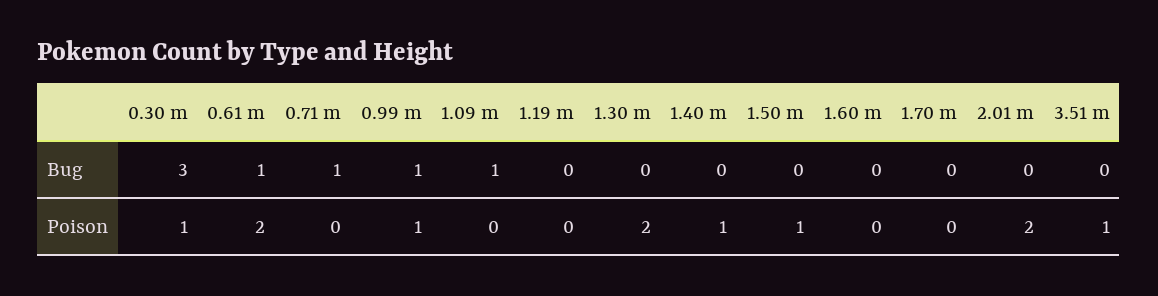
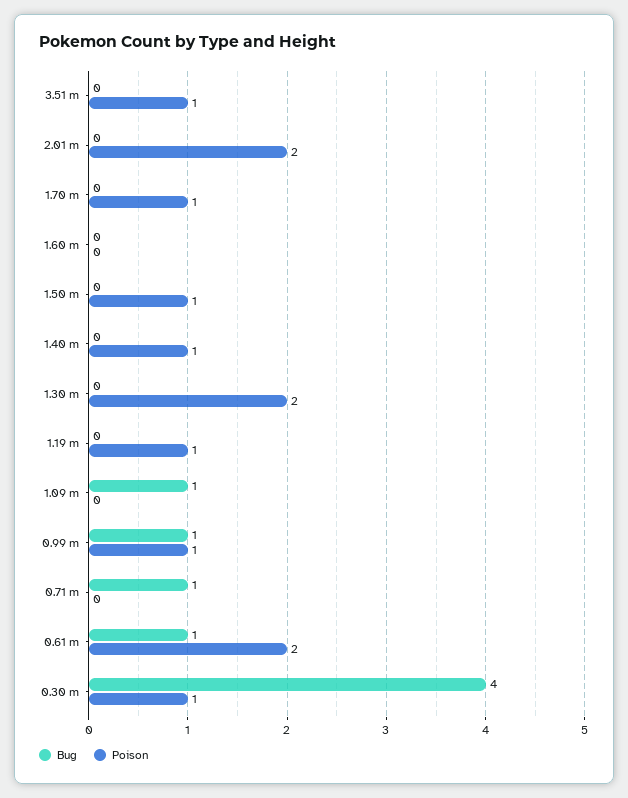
  {
    "Bug": {
-     "0.30 m": 3,
+     "0.30 m": 4,
      "0.61 m": 1,
      "0.71 m": 1,
      "0.99 m": 1,
      "1.09 m": 1,
      "1.19 m": 0,
      "1.30 m": 0,
      "1.40 m": 0,
      "1.50 m": 0,
      "1.60 m": 0,
      "1.70 m": 0,
      "2.01 m": 0,
      "3.51 m": 0
    },
    "Poison": {
      "0.30 m": 1,
      "0.61 m": 2,
      "0.71 m": 0,
      "0.99 m": 1,
      "1.09 m": 0,
-     "1.19 m": 0,
+     "1.19 m": 1,
      "1.30 m": 2,
      "1.40 m": 1,
      "1.50 m": 1,
      "1.60 m": 0,
-     "1.70 m": 0,
+     "1.70 m": 1,
      "2.01 m": 2,
      "3.51 m": 1
    }
  }

